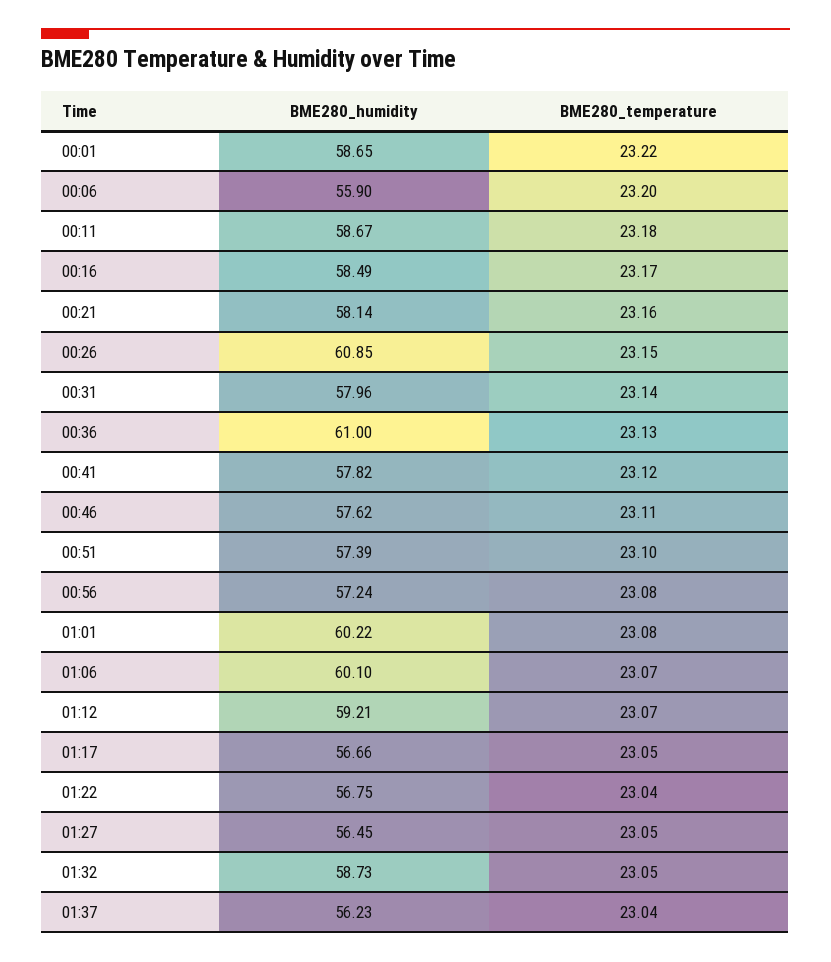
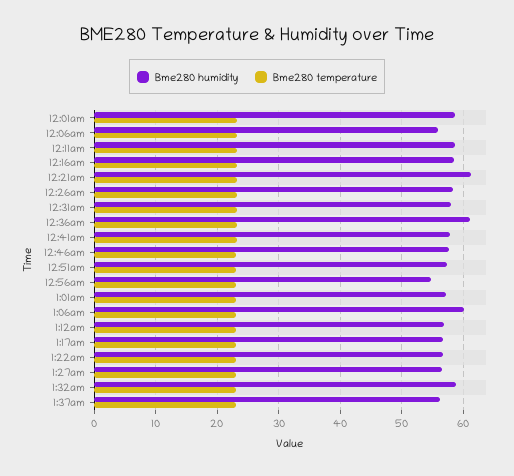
  {
    "BME280_humidity": {
      "00:01": 58.65,
      "00:06": 55.9,
      "00:11": 58.67,
      "00:16": 58.49,
-     "00:21": 58.14,
+     "00:21": 61,
-     "00:26": 60.85,
+     "00:26": 58,
      "00:31": 57.96,
      "00:36": 61,
      "00:41": 57.82,
      "00:46": 57.62,
      "00:51": 57.39,
-     "00:56": 57.24,
+     "00:56": 55,
-     "01:01": 60.22,
+     "01:01": 57,
      "01:06": 60.1,
-     "01:12": 59.21,
+     "01:12": 57,
      "01:17": 56.66,
      "01:22": 56.75,
      "01:27": 56.45,
      "01:32": 58.73,
      "01:37": 56.23
    },
    "BME280_temperature": {
      "00:01": 23.22,
      "00:06": 23.2,
      "00:11": 23.18,
      "00:16": 23.17,
      "00:21": 23.16,
      "00:26": 23.15,
      "00:31": 23.14,
      "00:36": 23.13,
      "00:41": 23.12,
      "00:46": 23.11,
      "00:51": 23.1,
      "00:56": 23.08,
      "01:01": 23.08,
      "01:06": 23.07,
      "01:12": 23.07,
      "01:17": 23.05,
      "01:22": 23.04,
      "01:27": 23.05,
      "01:32": 23.05,
      "01:37": 23.04
    }
  }

